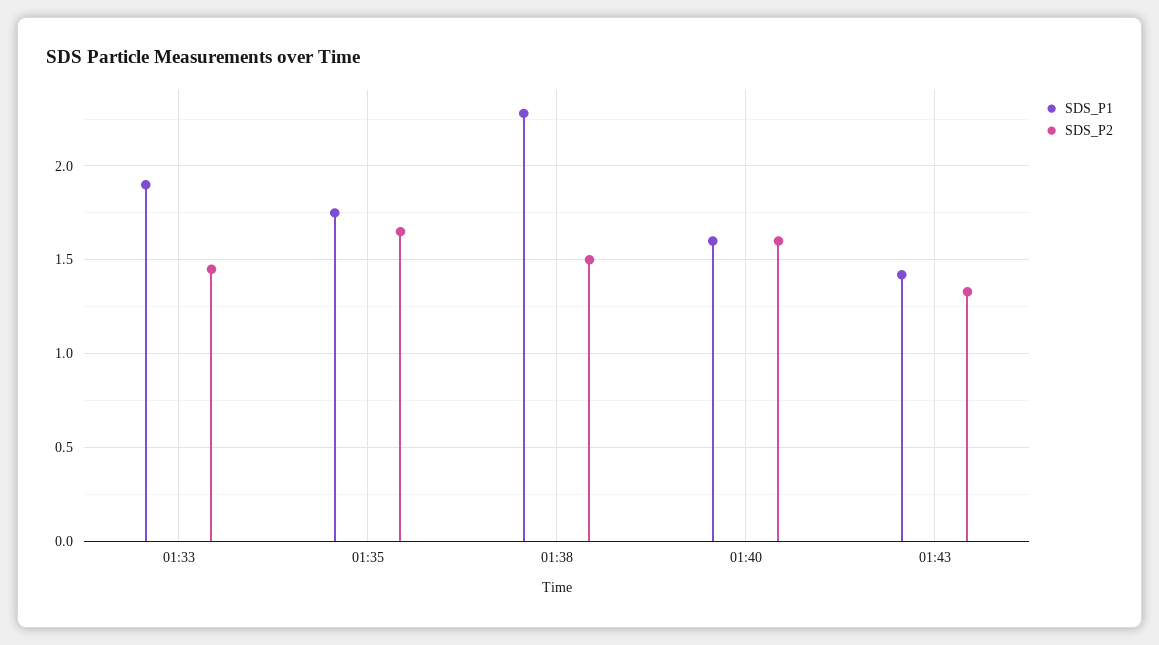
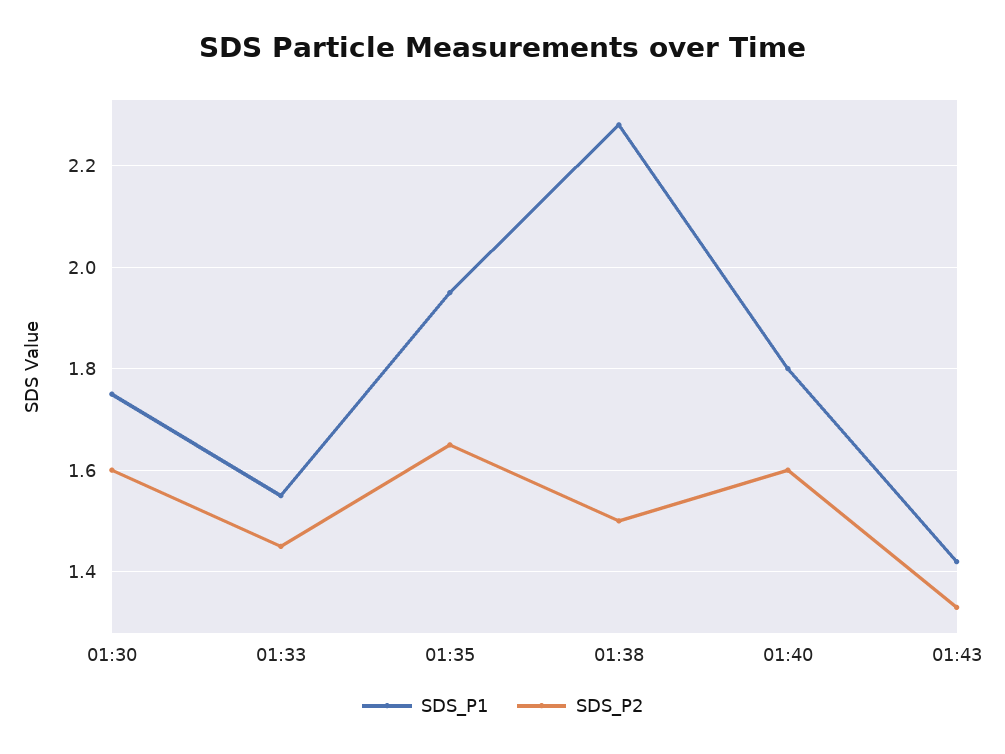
  {
    "SDS_P1": {
-     "01:33": 1.9,
+     "01:33": 1.55,
-     "01:35": 1.75,
+     "01:35": 1.95,
      "01:38": 2.3,
-     "01:40": 1.6,
+     "01:40": 1.8,
-     "01:43": 1.4
+     "01:43": 1.4,
+     "01:30": 1.75
    },
    "SDS_P2": {
      "01:33": 1.45,
      "01:35": 1.65,
      "01:38": 1.5,
      "01:40": 1.6,
-     "01:43": 1.35
+     "01:43": 1.35,
+     "01:30": 1.6
    }
  }

